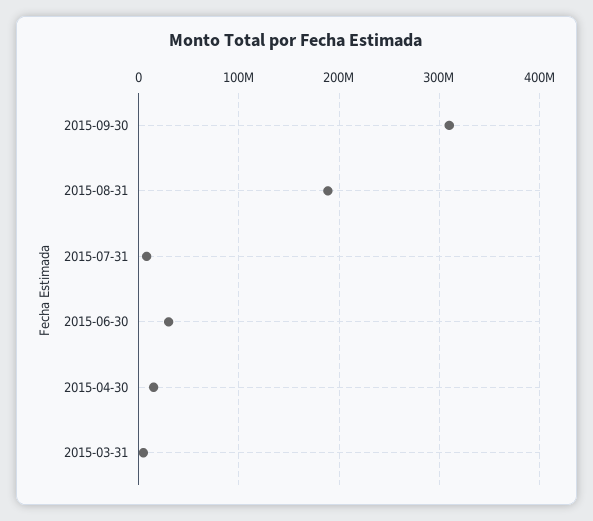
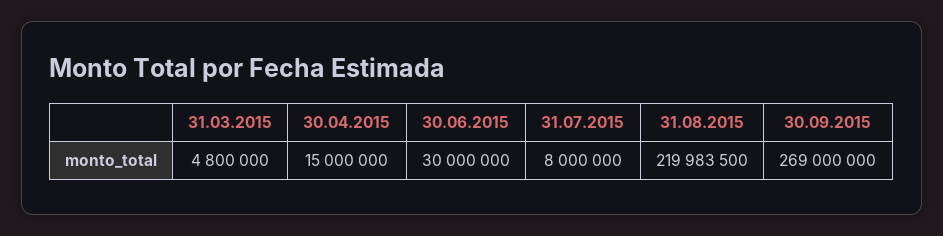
  {
-   "2015-09-30": 310000000,
+   "2015-09-30": 269000000,
-   "2015-08-31": 190000000,
+   "2015-08-31": 219983500,
    "2015-07-31": 8000000,
    "2015-06-30": 30000000,
    "2015-04-30": 15000000,
    "2015-03-31": 4800000
  }

